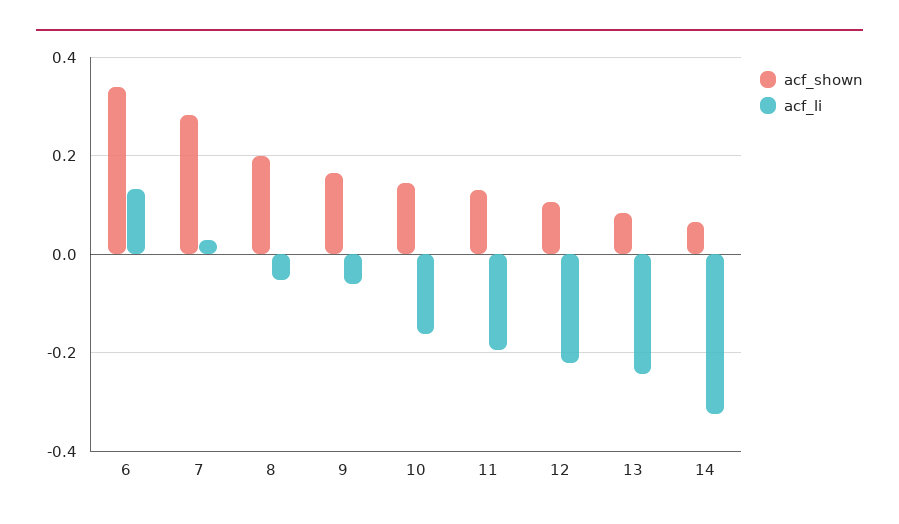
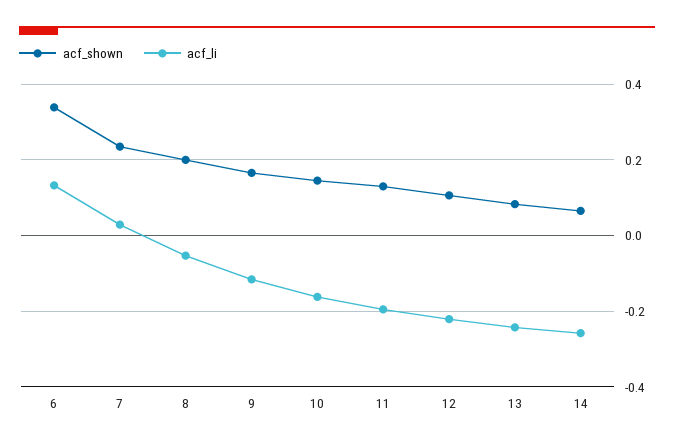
  {
    "acf_shown": {
      "6": 0.34,
-     "7": 0.28,
+     "7": 0.24,
      "8": 0.2,
      "9": 0.16,
      "10": 0.14,
      "11": 0.14,
      "12": 0.1,
      "13": 0.08,
      "14": 0.06
    },
    "acf_li": {
      "6": 0.14,
      "7": 0.02,
      "8": -0.06,
-     "9": -0.06,
+     "9": -0.12,
      "10": -0.16,
      "11": -0.2,
      "12": -0.22,
      "13": -0.24,
-     "14": -0.32
+     "14": -0.26
    }
  }

